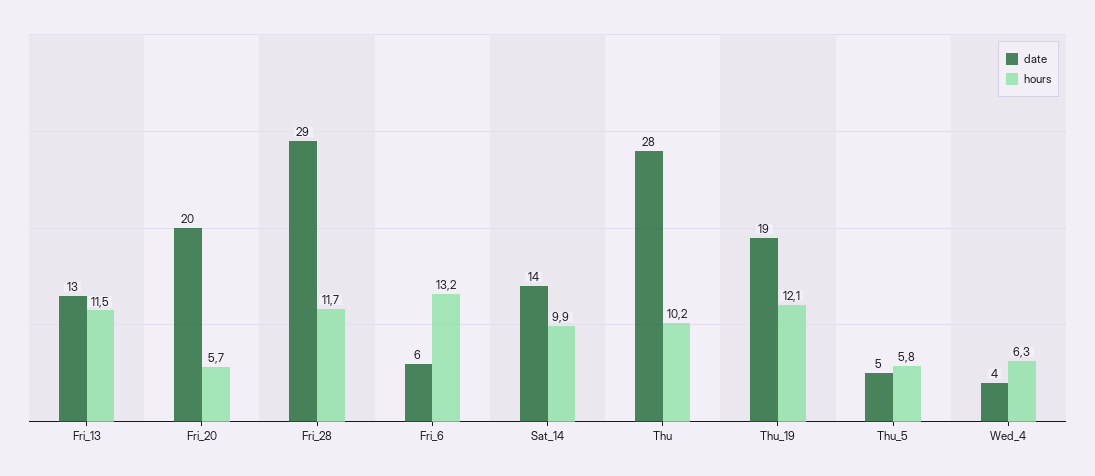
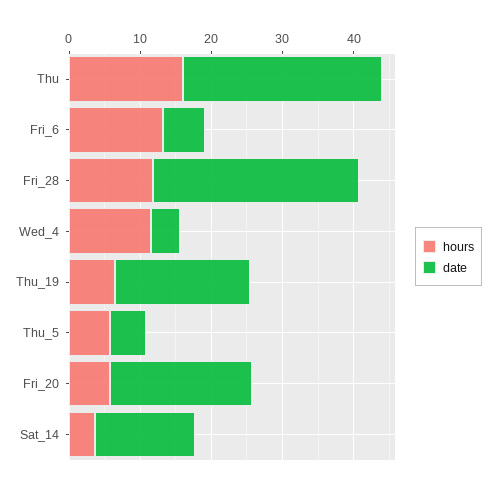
  {
    "date": {
-     "Fri_13": 13,
      "Fri_20": 20,
      "Fri_28": 29,
      "Fri_6": 6,
      "Sat_14": 14,
      "Thu": 28,
      "Thu_19": 19,
      "Thu_5": 5,
      "Wed_4": 4
    },
    "hours": {
-     "Fri_13": 11.5,
      "Fri_20": 5.7,
      "Fri_28": 11.7,
      "Fri_6": 13.2,
-     "Sat_14": 9.9,
+     "Sat_14": 4,
-     "Thu": 10.2,
+     "Thu": 16,
-     "Thu_19": 12.1,
+     "Thu_19": 6,
      "Thu_5": 5.8,
-     "Wed_4": 6.3
+     "Wed_4": 12
    }
  }

